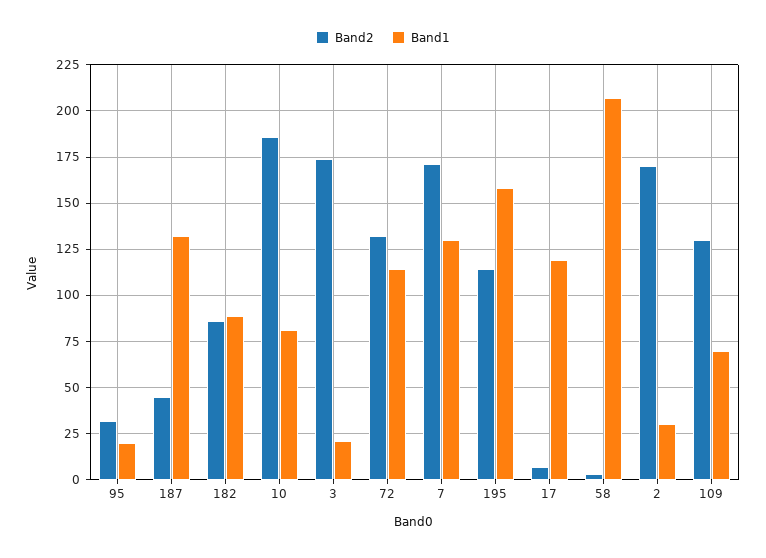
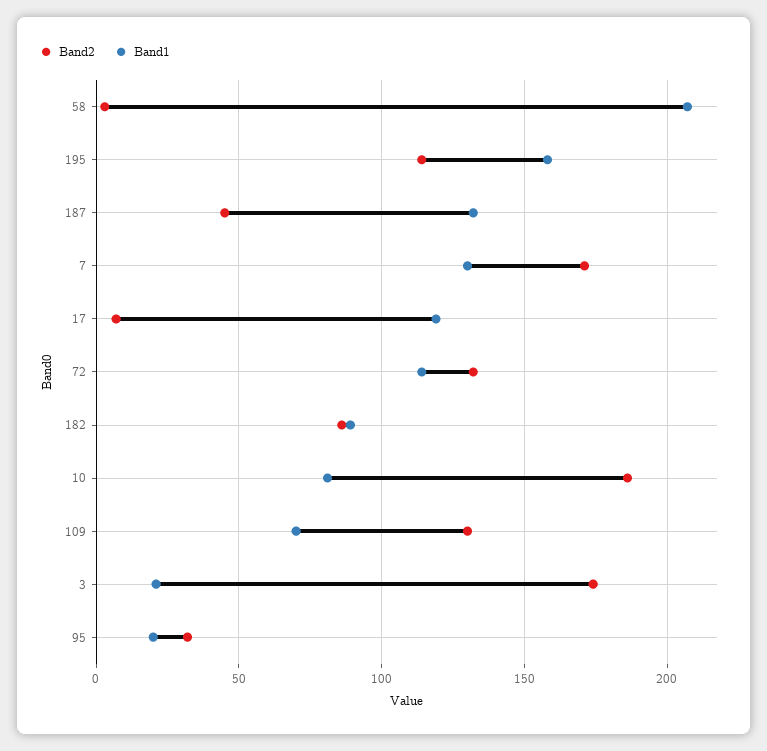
  {
    "Band2": {
      "95": 30,
      "187": 45,
      "182": 85,
      "10": 185,
      "3": 175,
      "72": 130,
      "7": 170,
      "195": 115,
      "17": 5,
      "58": 5,
-     "2": 170,
      "109": 130
    },
    "Band1": {
      "95": 20,
      "187": 130,
      "182": 90,
      "10": 80,
      "3": 20,
      "72": 115,
      "7": 130,
      "195": 160,
      "17": 120,
      "58": 205,
-     "2": 30,
      "109": 70
    }
  }

